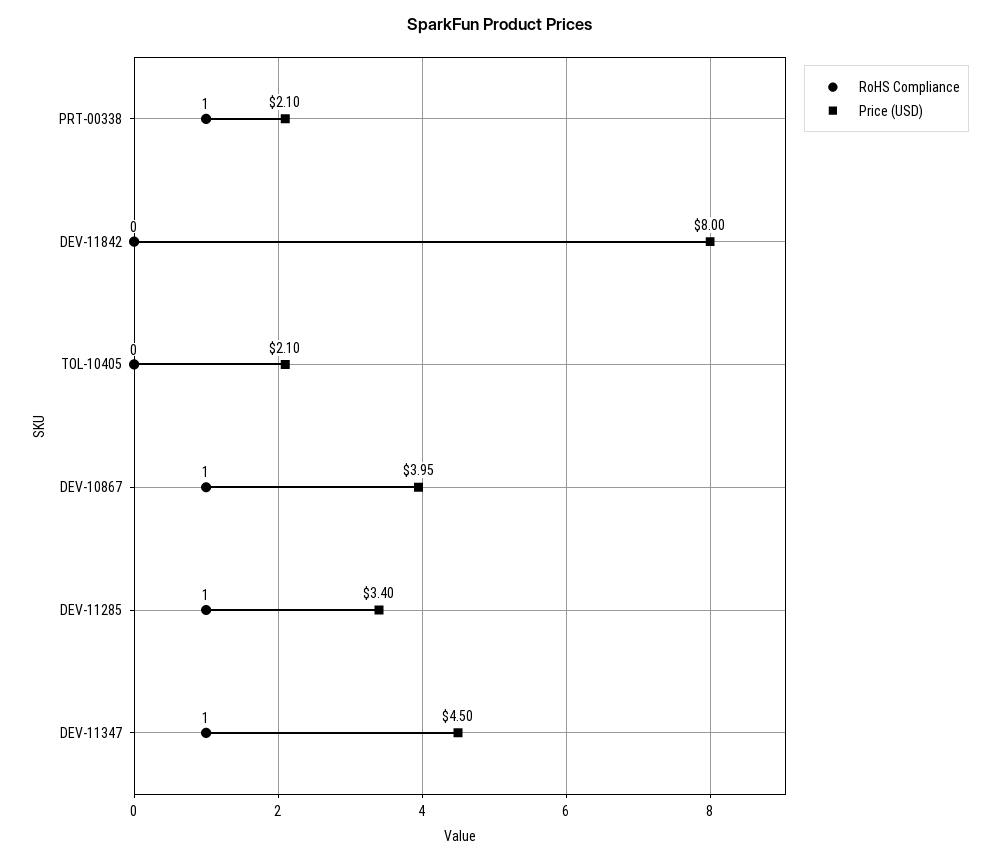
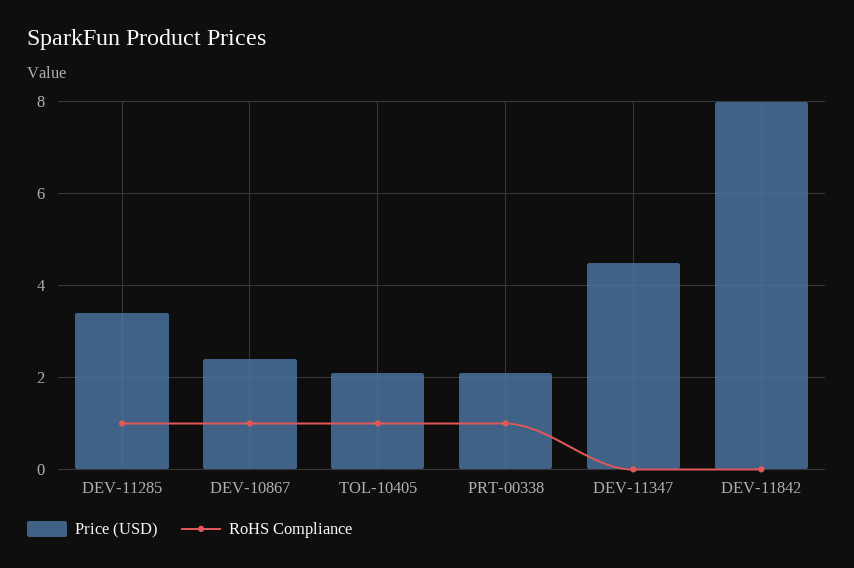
  {
    "RoHS Compliance": {
      "PRT-00338": 1,
      "DEV-11842": 0,
-     "TOL-10405": 0,
+     "TOL-10405": 1,
      "DEV-10867": 1,
      "DEV-11285": 1,
-     "DEV-11347": 1
+     "DEV-11347": 0
    },
    "Price (USD)": {
      "PRT-00338": 2.1,
      "DEV-11842": 8,
      "TOL-10405": 2.1,
-     "DEV-10867": 3.95,
+     "DEV-10867": 2.5,
      "DEV-11285": 3.4,
      "DEV-11347": 4.5
    }
  }

